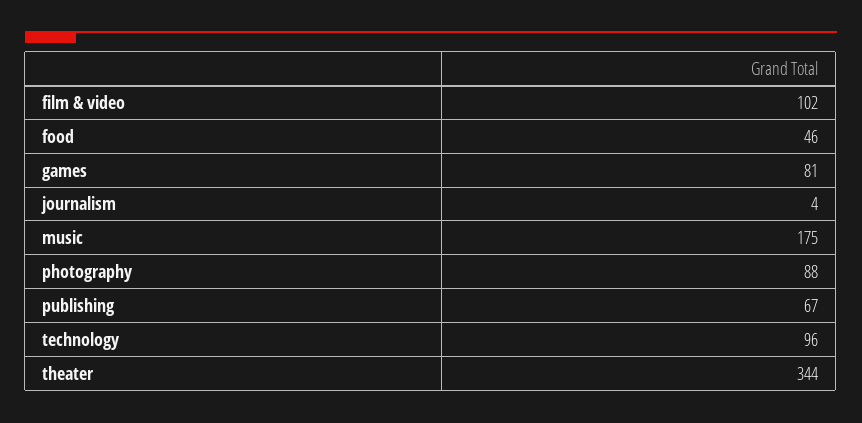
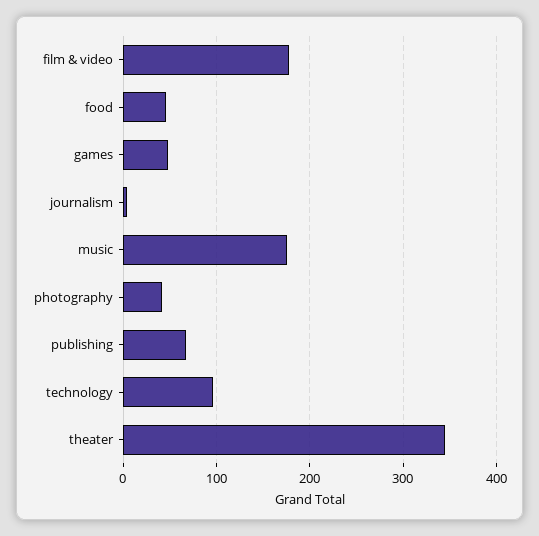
  {
-   "film & video": 102,
+   "film & video": 180,
    "food": 46,
-   "games": 81,
+   "games": 50,
    "journalism": 4,
    "music": 175,
-   "photography": 88,
+   "photography": 40,
    "publishing": 67,
    "technology": 96,
    "theater": 344
  }

